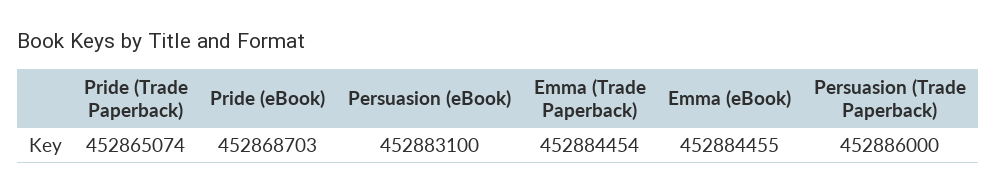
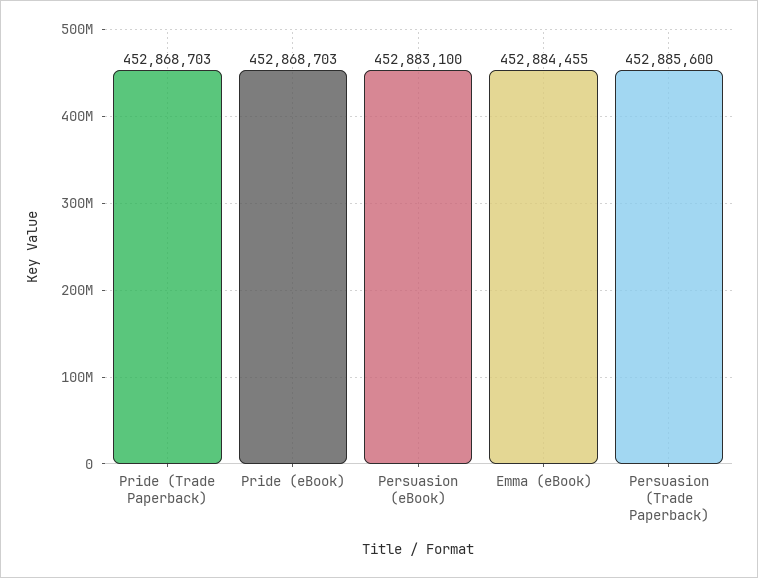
  {
-   "Pride (Trade Paperback)": 452865074,
+   "Pride (Trade Paperback)": 452868703,
    "Pride (eBook)": 452868703,
    "Persuasion (eBook)": 452883100,
-   "Emma (Trade Paperback)": 452884454,
    "Emma (eBook)": 452884455,
-   "Persuasion (Trade Paperback)": 452886000
+   "Persuasion (Trade Paperback)": 452885600
  }

